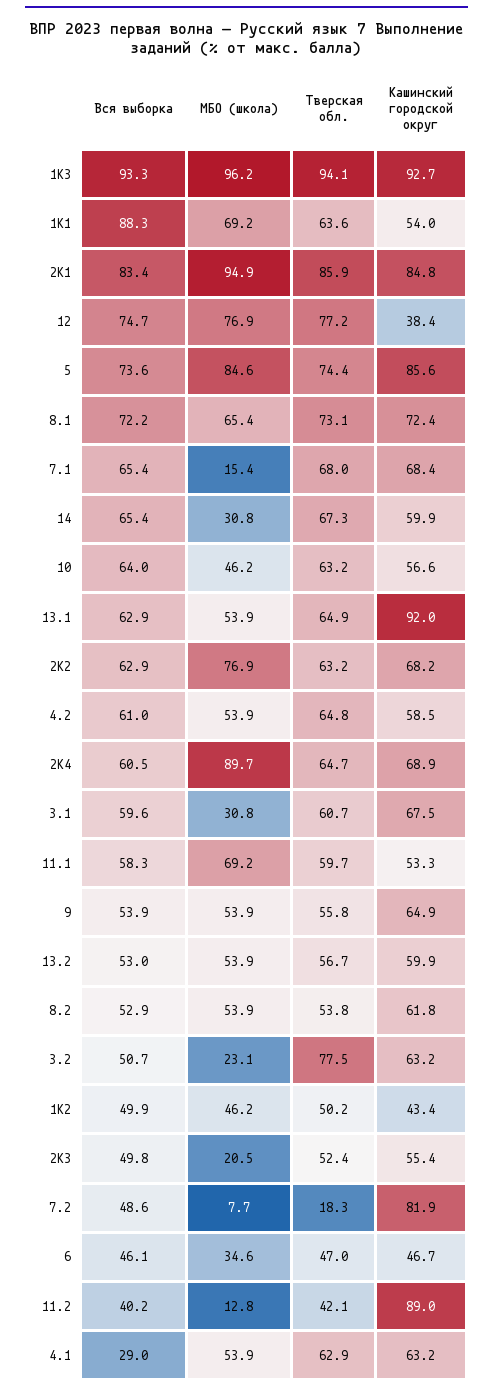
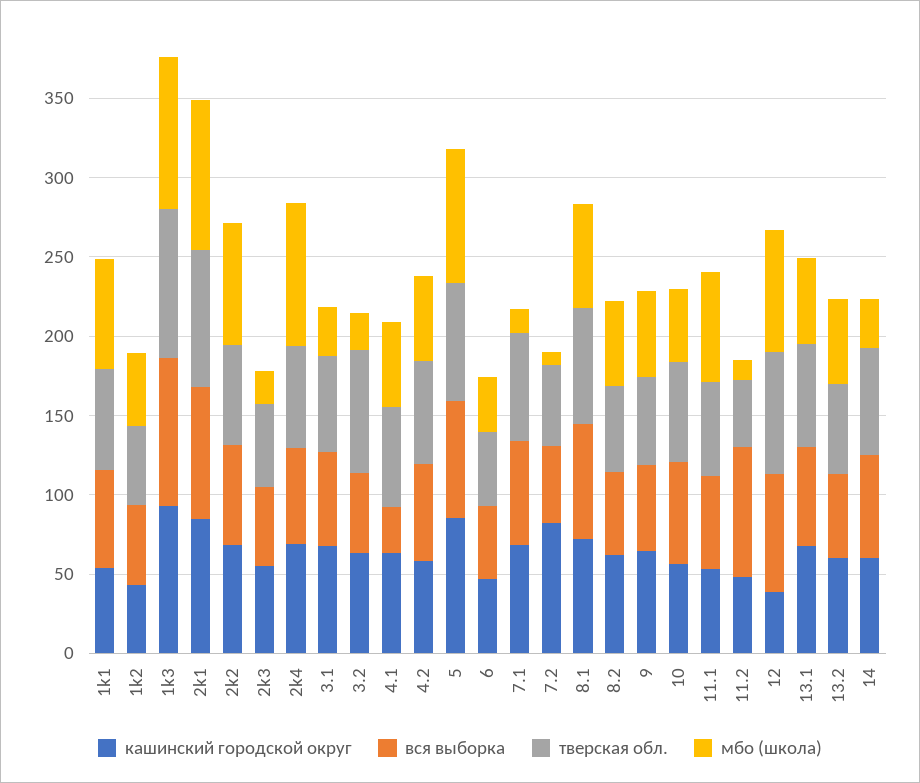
  {
    "Вся выборка": {
      "1K3": 93.3,
-     "1K1": 88.3,
+     "1K1": 60,
      "2K1": 83.4,
      "12": 74.7,
      "5": 73.6,
      "8.1": 72.2,
      "7.1": 65.4,
      "14": 65.4,
      "10": 64,
      "13.1": 62.9,
      "2K2": 62.9,
      "4.2": 61,
      "2K4": 60.5,
      "3.1": 59.6,
      "11.1": 58.3,
      "9": 53.9,
      "13.2": 53,
      "8.2": 52.9,
      "3.2": 50.7,
      "1K2": 49.9,
      "2K3": 49.8,
      "7.2": 48.6,
      "6": 46.1,
-     "11.2": 40.2,
+     "11.2": 80,
      "4.1": 29
    },
    "МБО (школа)": {
      "1K3": 96.2,
      "1K1": 69.2,
      "2K1": 94.9,
      "12": 76.9,
      "5": 84.6,
      "8.1": 65.4,
      "7.1": 15.4,
      "14": 30.8,
      "10": 46.2,
      "13.1": 53.9,
      "2K2": 76.9,
      "4.2": 53.9,
      "2K4": 89.7,
      "3.1": 30.8,
      "11.1": 69.2,
      "9": 53.9,
      "13.2": 53.9,
      "8.2": 53.9,
      "3.2": 23.1,
      "1K2": 46.2,
      "2K3": 20.5,
      "7.2": 7.7,
      "6": 34.6,
      "11.2": 12.8,
      "4.1": 53.9
    },
    "Тверская обл.": {
      "1K3": 94.1,
      "1K1": 63.6,
      "2K1": 85.9,
      "12": 77.2,
      "5": 74.4,
      "8.1": 73.1,
      "7.1": 68,
      "14": 67.3,
      "10": 63.2,
      "13.1": 64.9,
      "2K2": 63.2,
      "4.2": 64.8,
      "2K4": 64.7,
      "3.1": 60.7,
      "11.1": 59.7,
      "9": 55.8,
      "13.2": 56.7,
      "8.2": 53.8,
      "3.2": 77.5,
      "1K2": 50.2,
      "2K3": 52.4,
-     "7.2": 18.3,
+     "7.2": 50,
      "6": 47,
      "11.2": 42.1,
      "4.1": 62.9
    },
    "Кашинский городской округ": {
      "1K3": 92.7,
      "1K1": 54,
      "2K1": 84.8,
      "12": 38.4,
      "5": 85.6,
      "8.1": 72.4,
      "7.1": 68.4,
      "14": 59.9,
      "10": 56.6,
-     "13.1": 92,
+     "13.1": 70,
      "2K2": 68.2,
      "4.2": 58.5,
      "2K4": 68.9,
      "3.1": 67.5,
      "11.1": 53.3,
      "9": 64.9,
      "13.2": 59.9,
      "8.2": 61.8,
      "3.2": 63.2,
      "1K2": 43.4,
      "2K3": 55.4,
      "7.2": 81.9,
      "6": 46.7,
-     "11.2": 89,
+     "11.2": 50,
      "4.1": 63.2
    }
  }

